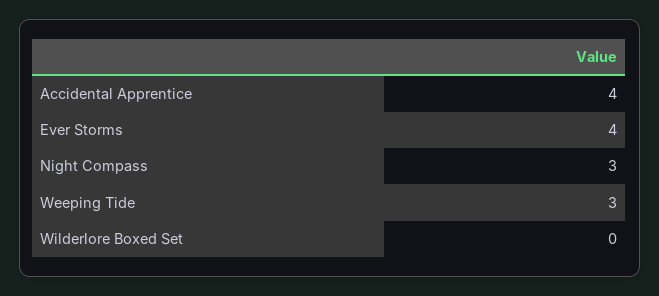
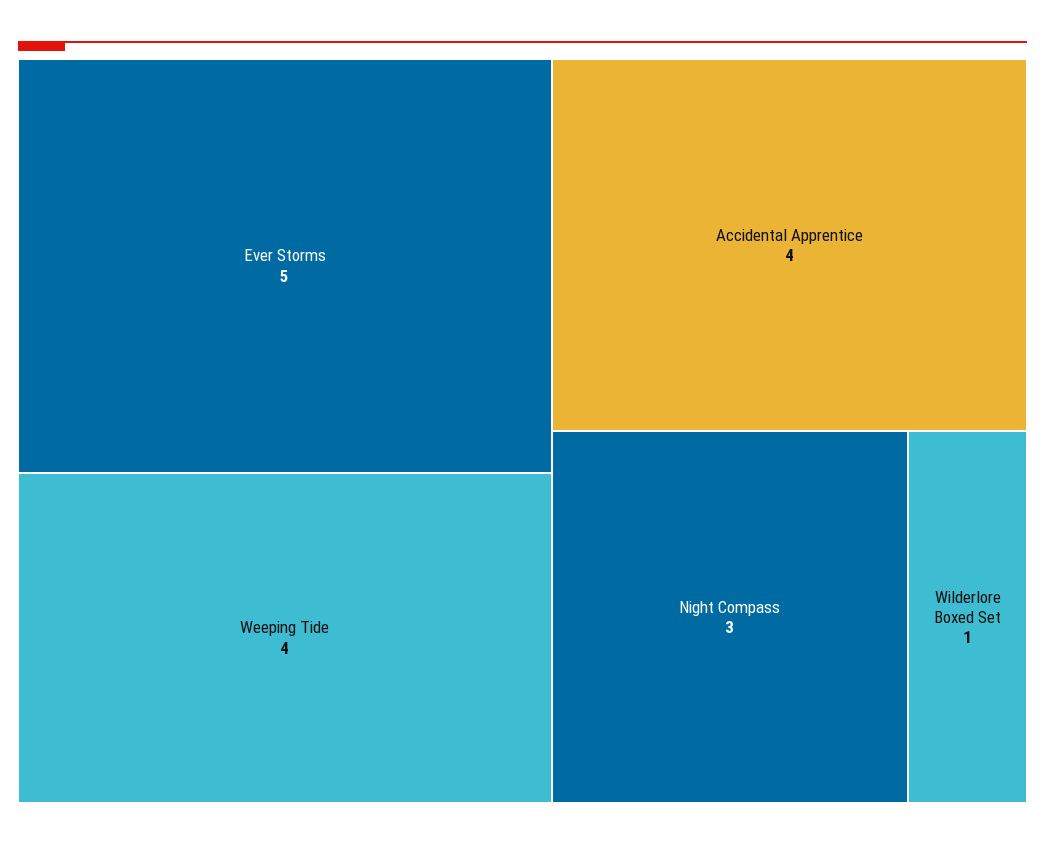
  {
    "Accidental Apprentice": 4,
-   "Ever Storms": 4,
+   "Ever Storms": 5,
    "Night Compass": 3,
-   "Weeping Tide": 3,
+   "Weeping Tide": 4,
-   "Wilderlore Boxed Set": 0
+   "Wilderlore Boxed Set": 1
  }

